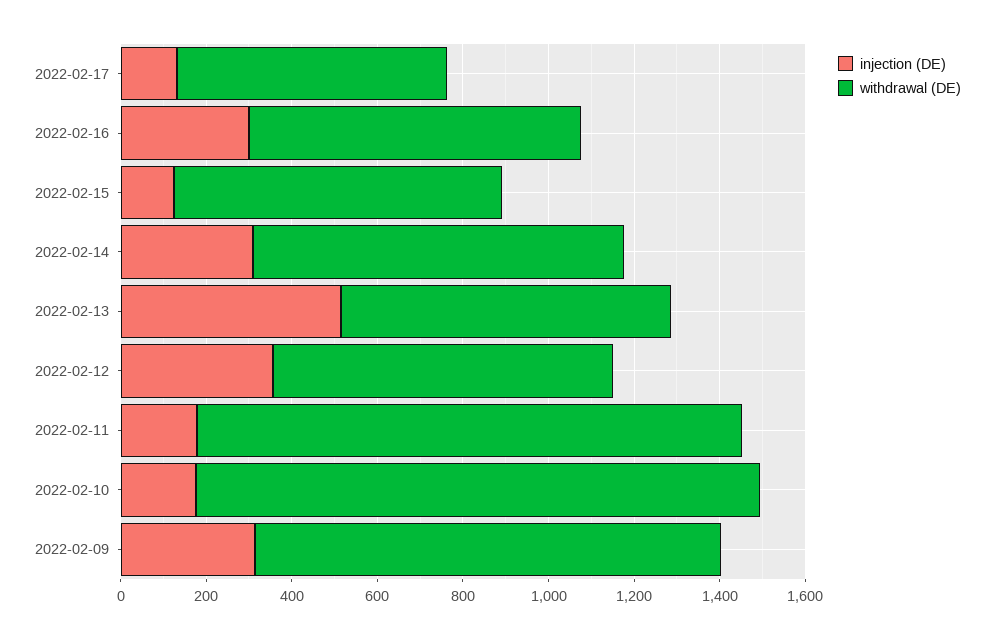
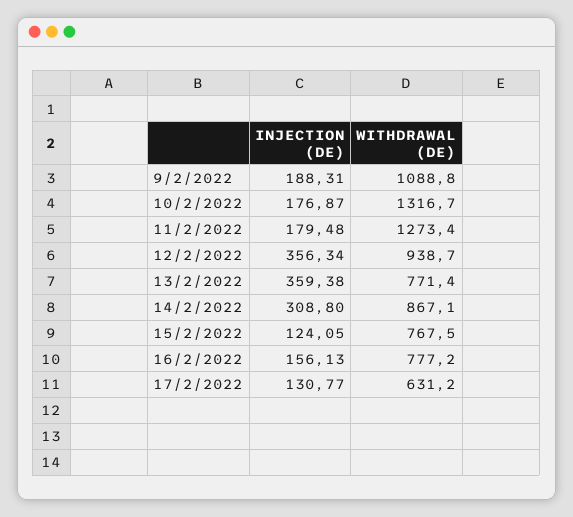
  {
    "injection (DE)": {
      "2022-02-17": 130.77,
-     "2022-02-16": 300,
+     "2022-02-16": 156.13,
      "2022-02-15": 124.05,
      "2022-02-14": 308.8,
-     "2022-02-13": 500,
+     "2022-02-13": 359.38,
      "2022-02-12": 356.34,
      "2022-02-11": 179.48,
      "2022-02-10": 176.87,
-     "2022-02-09": 300
+     "2022-02-09": 188.31
    },
    "withdrawal (DE)": {
      "2022-02-17": 631.2,
      "2022-02-16": 777.2,
      "2022-02-15": 767.5,
      "2022-02-14": 867.1,
      "2022-02-13": 771.4,
-     "2022-02-12": 800,
+     "2022-02-12": 938.7,
      "2022-02-11": 1273.4,
      "2022-02-10": 1316.7,
      "2022-02-09": 1088.8
    }
  }

